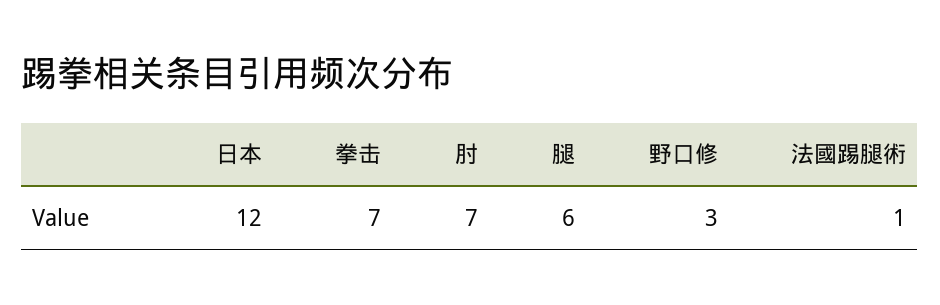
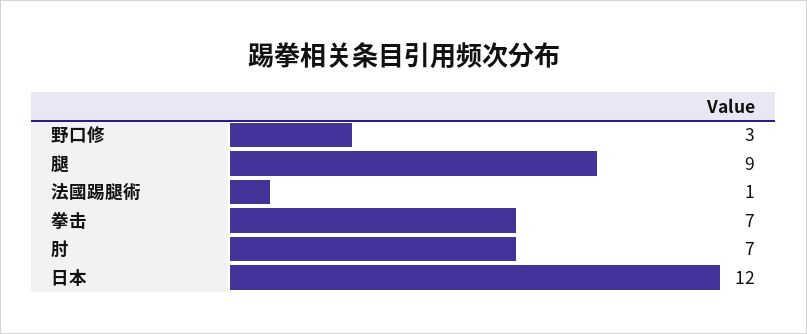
  {
    "日本": 12,
    "拳击": 7,
    "肘": 7,
-   "腿": 6,
+   "腿": 9,
    "野口修": 3,
    "法國踢腿術": 1
  }

